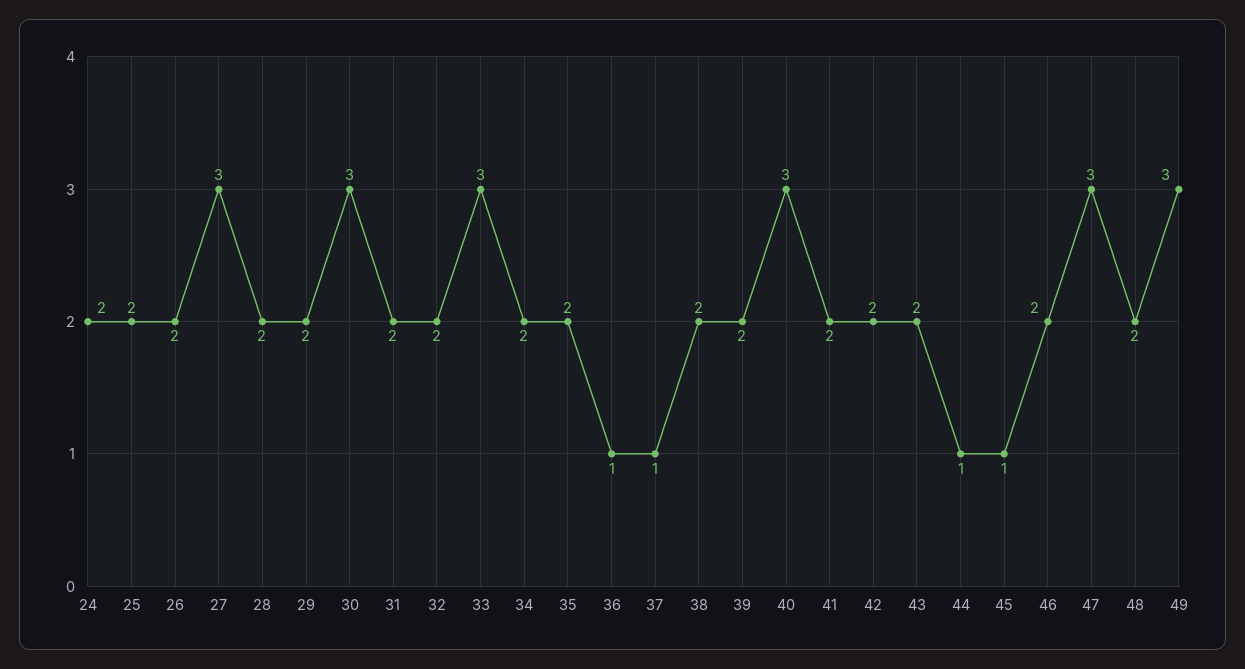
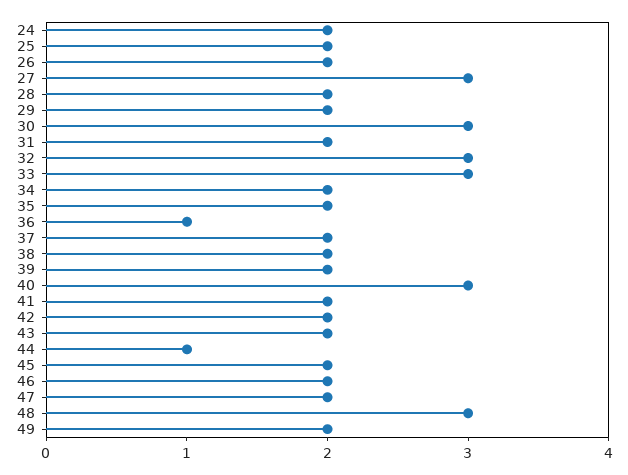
  {
    "24": 2,
    "25": 2,
    "26": 2,
    "27": 3,
    "28": 2,
    "29": 2,
    "30": 3,
    "31": 2,
-   "32": 2,
+   "32": 3,
    "33": 3,
    "34": 2,
    "35": 2,
    "36": 1,
-   "37": 1,
+   "37": 2,
    "38": 2,
    "39": 2,
    "40": 3,
    "41": 2,
    "42": 2,
    "43": 2,
    "44": 1,
-   "45": 1,
+   "45": 2,
    "46": 2,
-   "47": 3,
+   "47": 2,
-   "48": 2,
+   "48": 3,
-   "49": 3
+   "49": 2
  }

